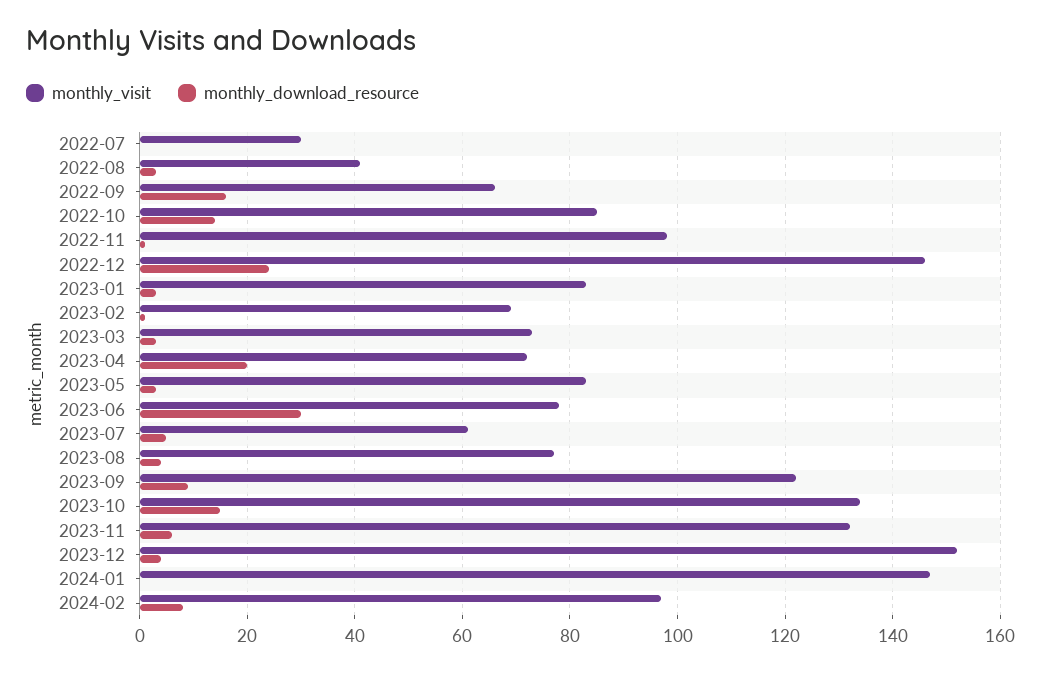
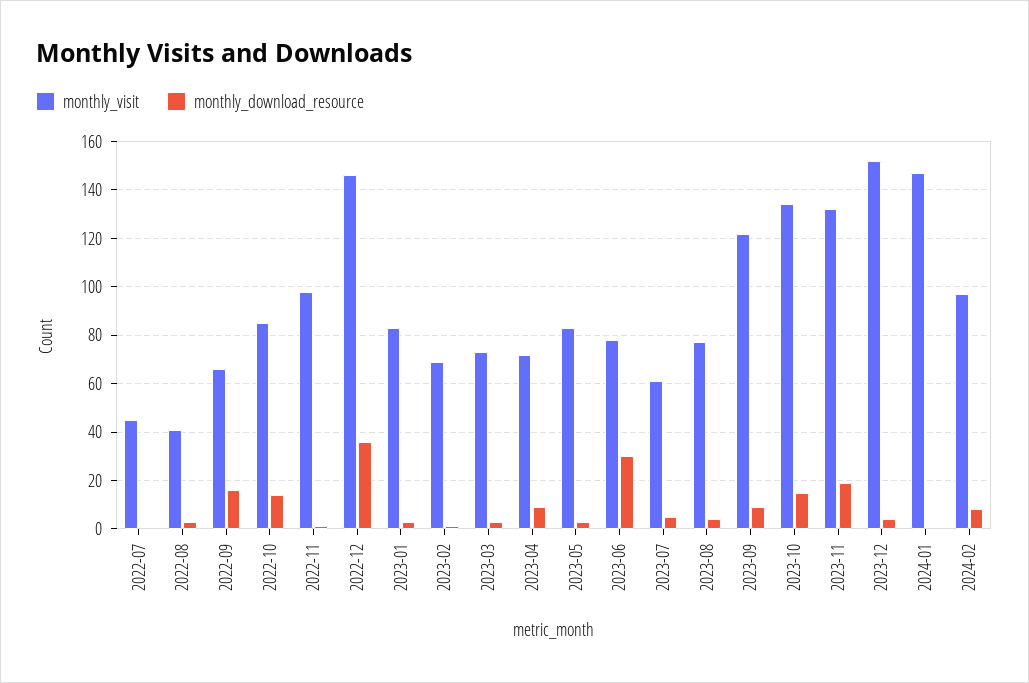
  {
    "monthly_visit": {
-     "2022-07": 30,
+     "2022-07": 45,
      "2022-08": 40,
      "2022-09": 65,
      "2022-10": 85,
      "2022-11": 100,
      "2022-12": 145,
      "2023-01": 85,
      "2023-02": 70,
      "2023-03": 75,
      "2023-04": 70,
      "2023-05": 85,
      "2023-06": 80,
      "2023-07": 60,
      "2023-08": 75,
      "2023-09": 120,
      "2023-10": 135,
      "2023-11": 130,
      "2023-12": 150,
      "2024-01": 145,
      "2024-02": 95
    },
    "monthly_download_resource": {
      "2022-07": 0,
      "2022-08": 5,
      "2022-09": 15,
      "2022-10": 15,
      "2022-11": 0,
-     "2022-12": 25,
+     "2022-12": 35,
      "2023-01": 5,
      "2023-02": 0,
      "2023-03": 5,
-     "2023-04": 20,
+     "2023-04": 10,
      "2023-05": 5,
      "2023-06": 30,
      "2023-07": 5,
      "2023-08": 5,
      "2023-09": 10,
      "2023-10": 15,
-     "2023-11": 5,
+     "2023-11": 20,
      "2023-12": 5,
      "2024-01": 0,
      "2024-02": 10
    }
  }

